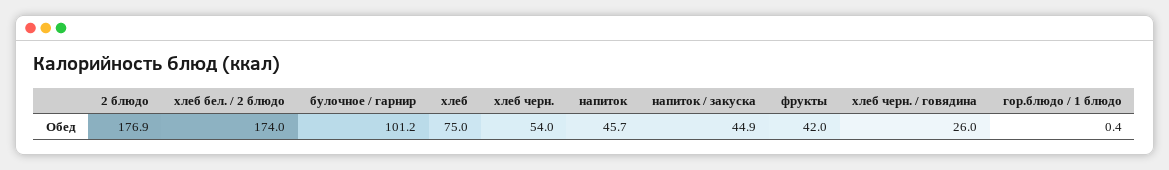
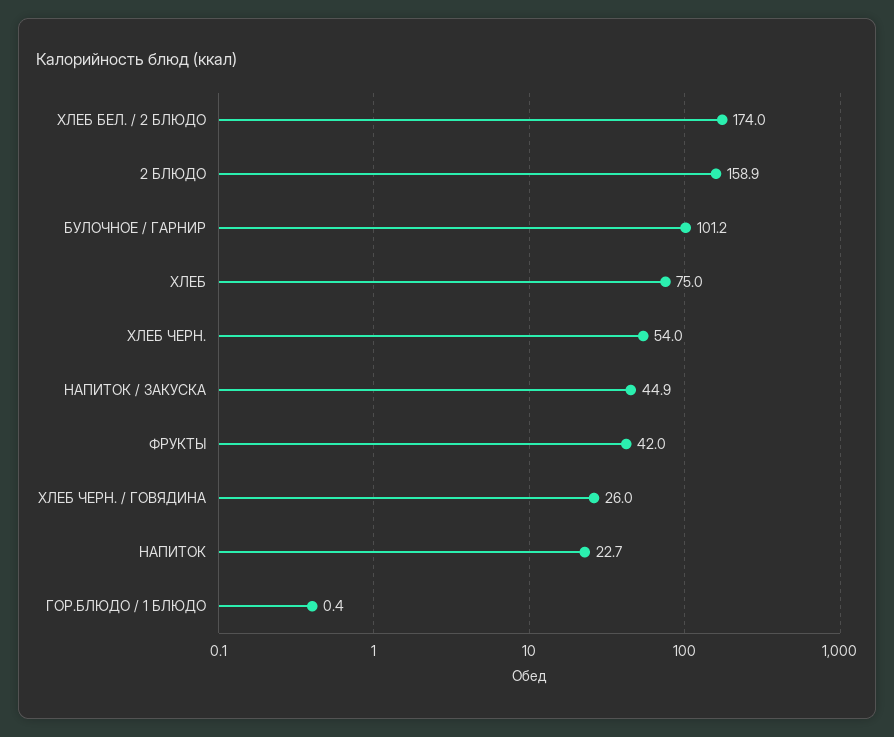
  {
-   "2 блюдо": 176.9,
+   "2 блюдо": 158.9,
    "хлеб бел. / 2 блюдо": 174,
    "булочное / гарнир": 101.2,
    "хлеб": 75,
    "хлеб черн.": 54,
-   "напиток": 45.7,
+   "напиток": 22.7,
    "напиток / закуска": 44.9,
    "фрукты": 42,
    "хлеб черн. / говядина": 26,
    "гор.блюдо / 1 блюдо": 0.4
  }

